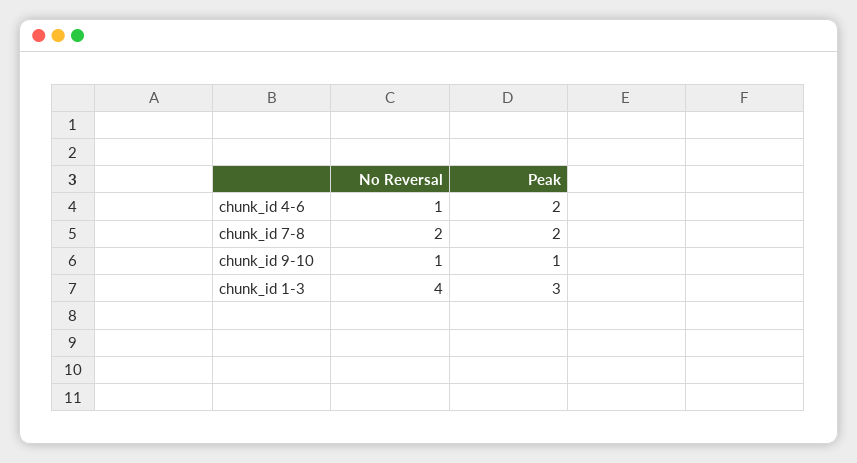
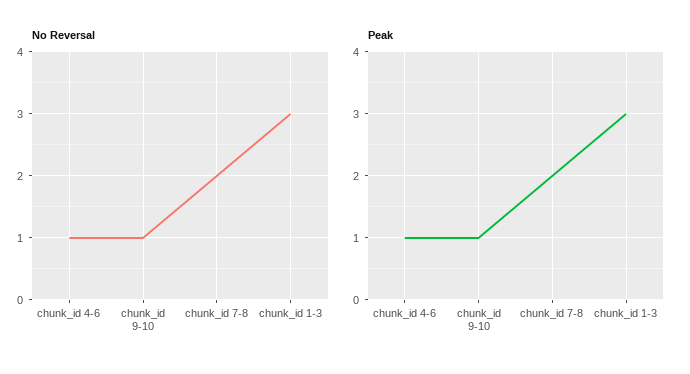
  {
    "No Reversal": {
      "chunk_id 4-6": 1,
      "chunk_id 7-8": 2,
      "chunk_id 9-10": 1,
-     "chunk_id 1-3": 4
+     "chunk_id 1-3": 3
    },
    "Peak": {
-     "chunk_id 4-6": 2,
+     "chunk_id 4-6": 1,
      "chunk_id 7-8": 2,
      "chunk_id 9-10": 1,
      "chunk_id 1-3": 3
    }
  }

